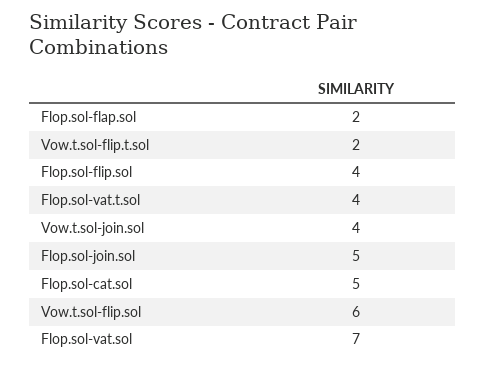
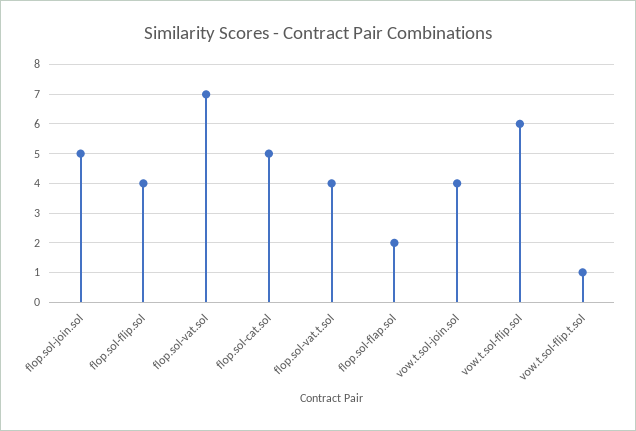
  {
    "Flop.sol-flap.sol": 2,
-   "Vow.t.sol-flip.t.sol": 2,
+   "Vow.t.sol-flip.t.sol": 1,
    "Flop.sol-flip.sol": 4,
    "Flop.sol-vat.t.sol": 4,
    "Vow.t.sol-join.sol": 4,
    "Flop.sol-join.sol": 5,
    "Flop.sol-cat.sol": 5,
    "Vow.t.sol-flip.sol": 6,
    "Flop.sol-vat.sol": 7
  }

